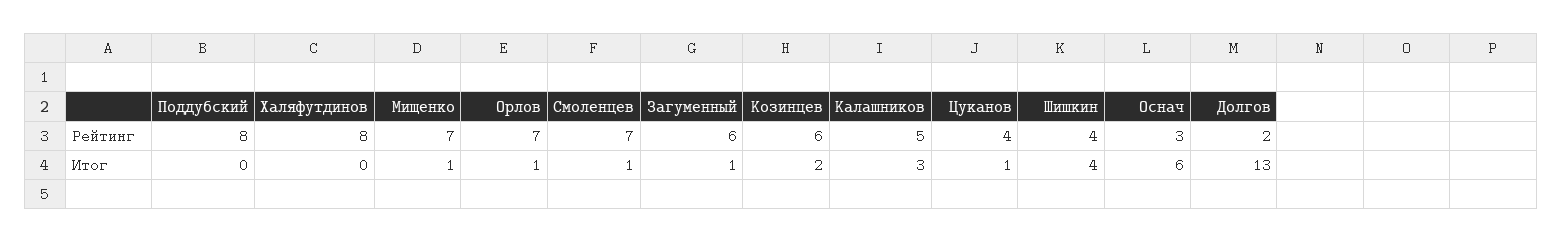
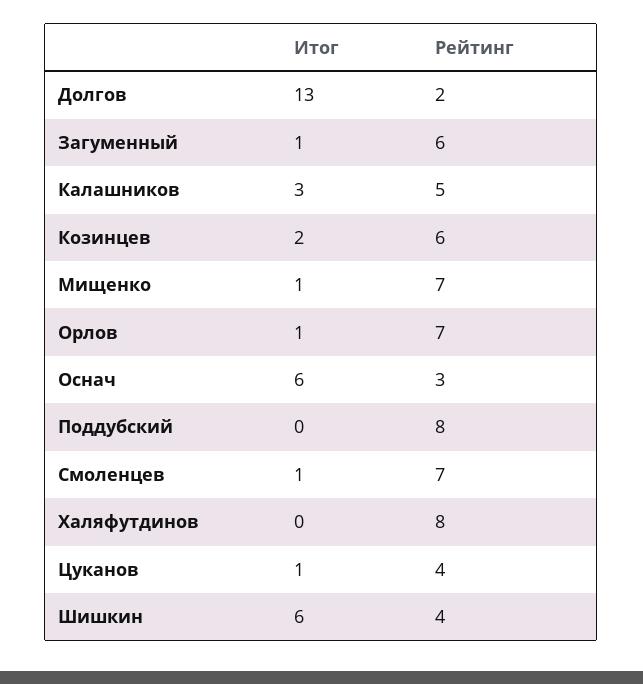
  {
    "Поддубский": {
      "Рейтинг": 8,
      "Итог": 0
    },
    "Халяфутдинов": {
      "Рейтинг": 8,
      "Итог": 0
    },
    "Мищенко": {
      "Рейтинг": 7,
      "Итог": 1
    },
    "Орлов": {
      "Рейтинг": 7,
      "Итог": 1
    },
    "Смоленцев": {
      "Рейтинг": 7,
      "Итог": 1
    },
    "Загуменный": {
      "Рейтинг": 6,
      "Итог": 1
    },
    "Козинцев": {
      "Рейтинг": 6,
      "Итог": 2
    },
    "Калашников": {
      "Рейтинг": 5,
      "Итог": 3
    },
    "Цуканов": {
      "Рейтинг": 4,
      "Итог": 1
    },
    "Шишкин": {
      "Рейтинг": 4,
-     "Итог": 4
+     "Итог": 6
    },
    "Оснач": {
      "Рейтинг": 3,
      "Итог": 6
    },
    "Долгов": {
      "Рейтинг": 2,
      "Итог": 13
    }
  }

